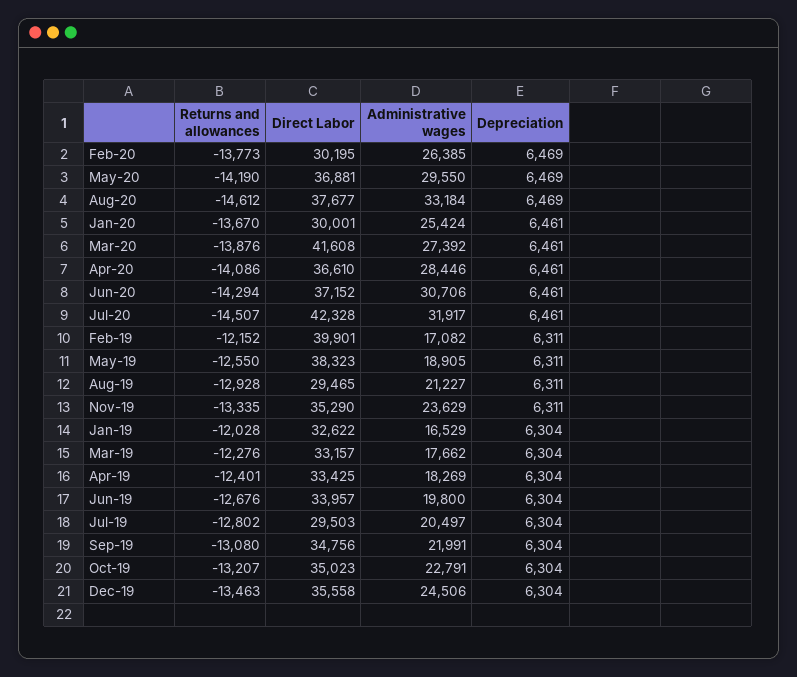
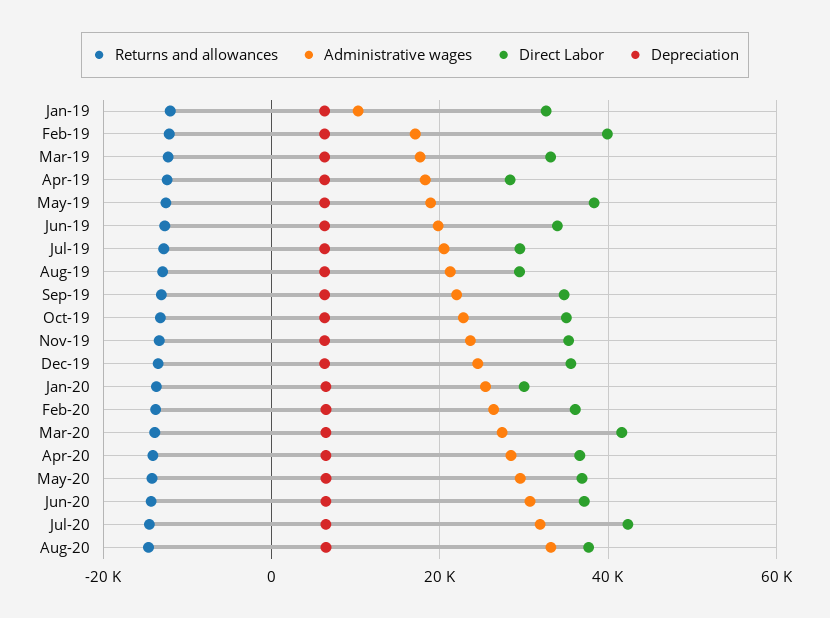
  {
    "Returns and allowances": {
      "Feb-20": -13773,
      "May-20": -14190,
      "Aug-20": -14612,
      "Jan-20": -13670,
      "Mar-20": -13876,
      "Apr-20": -14086,
      "Jun-20": -14294,
      "Jul-20": -14507,
      "Feb-19": -12152,
      "May-19": -12550,
      "Aug-19": -12928,
      "Nov-19": -13335,
      "Jan-19": -12028,
      "Mar-19": -12276,
      "Apr-19": -12401,
      "Jun-19": -12676,
      "Jul-19": -12802,
      "Sep-19": -13080,
      "Oct-19": -13207,
      "Dec-19": -13463
    },
    "Direct Labor": {
-     "Feb-20": 30195,
+     "Feb-20": 36000,
      "May-20": 36881,
      "Aug-20": 37677,
      "Jan-20": 30001,
      "Mar-20": 41608,
      "Apr-20": 36610,
      "Jun-20": 37152,
      "Jul-20": 42328,
      "Feb-19": 39901,
      "May-19": 38323,
      "Aug-19": 29465,
      "Nov-19": 35290,
      "Jan-19": 32622,
      "Mar-19": 33157,
-     "Apr-19": 33425,
+     "Apr-19": 28000,
      "Jun-19": 33957,
      "Jul-19": 29503,
      "Sep-19": 34756,
      "Oct-19": 35023,
      "Dec-19": 35558
    },
    "Administrative wages": {
      "Feb-20": 26385,
      "May-20": 29550,
      "Aug-20": 33184,
      "Jan-20": 25424,
      "Mar-20": 27392,
      "Apr-20": 28446,
      "Jun-20": 30706,
      "Jul-20": 31917,
      "Feb-19": 17082,
      "May-19": 18905,
      "Aug-19": 21227,
      "Nov-19": 23629,
-     "Jan-19": 16529,
+     "Jan-19": 10000,
      "Mar-19": 17662,
      "Apr-19": 18269,
      "Jun-19": 19800,
      "Jul-19": 20497,
      "Sep-19": 21991,
      "Oct-19": 22791,
      "Dec-19": 24506
    },
    "Depreciation": {
      "Feb-20": 6469,
      "May-20": 6469,
      "Aug-20": 6469,
      "Jan-20": 6461,
      "Mar-20": 6461,
      "Apr-20": 6461,
      "Jun-20": 6461,
      "Jul-20": 6461,
      "Feb-19": 6311,
      "May-19": 6311,
      "Aug-19": 6311,
      "Nov-19": 6311,
      "Jan-19": 6304,
      "Mar-19": 6304,
      "Apr-19": 6304,
      "Jun-19": 6304,
      "Jul-19": 6304,
      "Sep-19": 6304,
      "Oct-19": 6304,
      "Dec-19": 6304
    }
  }

